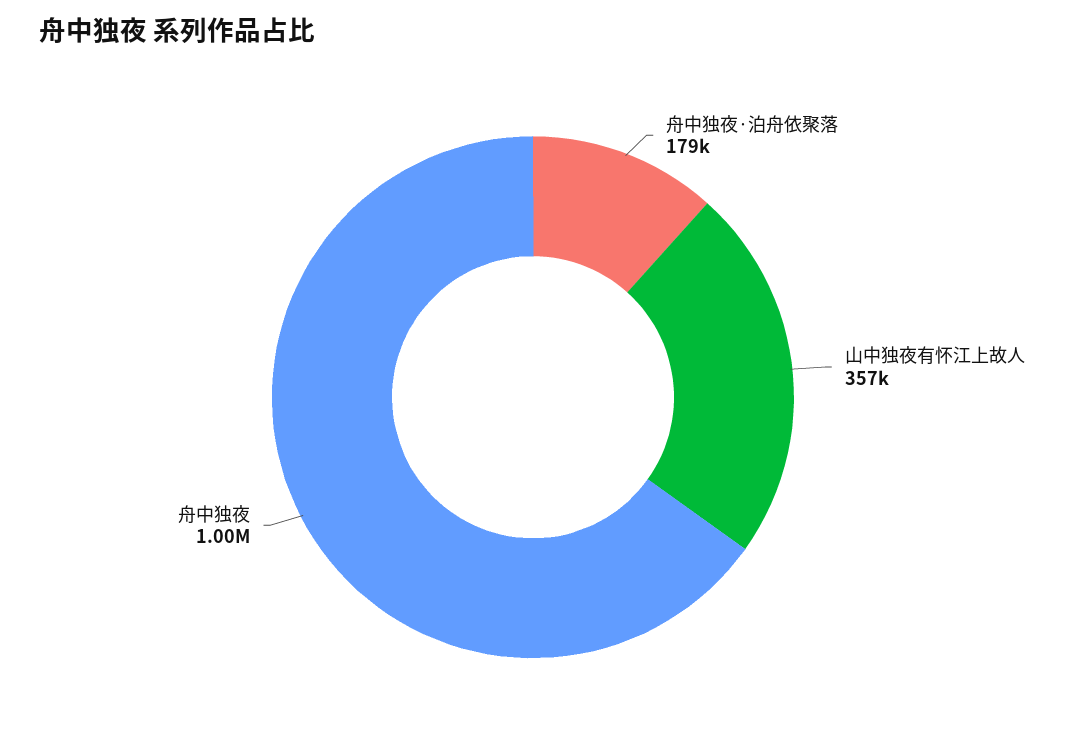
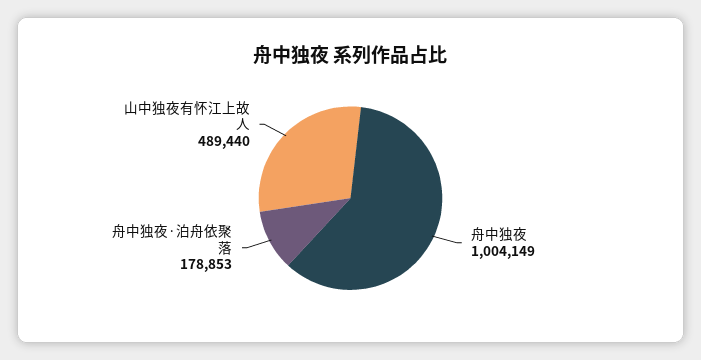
  {
    "舟中独夜·泊舟依聚落": 178853,
-   "山中独夜有怀江上故人": 357000,
+   "山中独夜有怀江上故人": 489440,
    "舟中独夜": 1004149
  }

